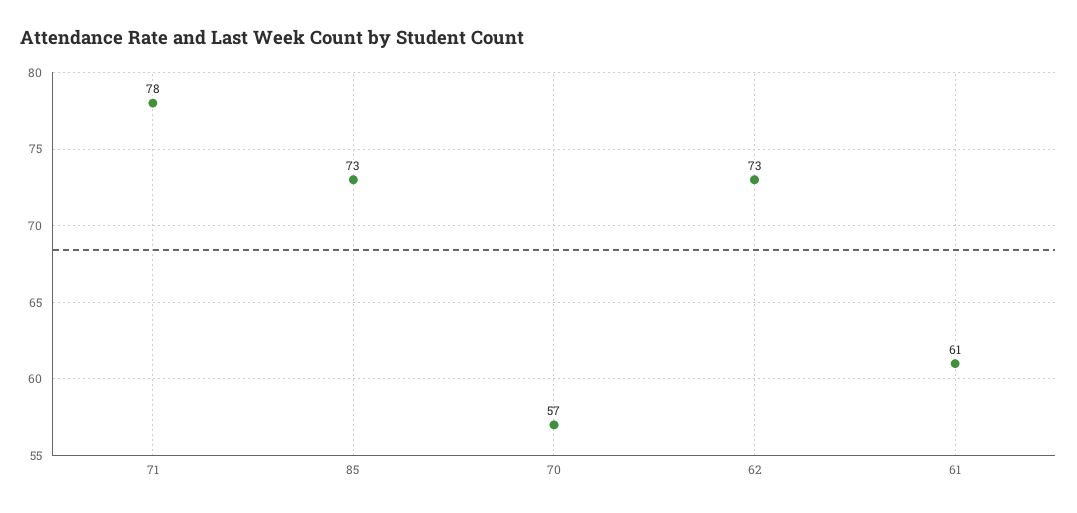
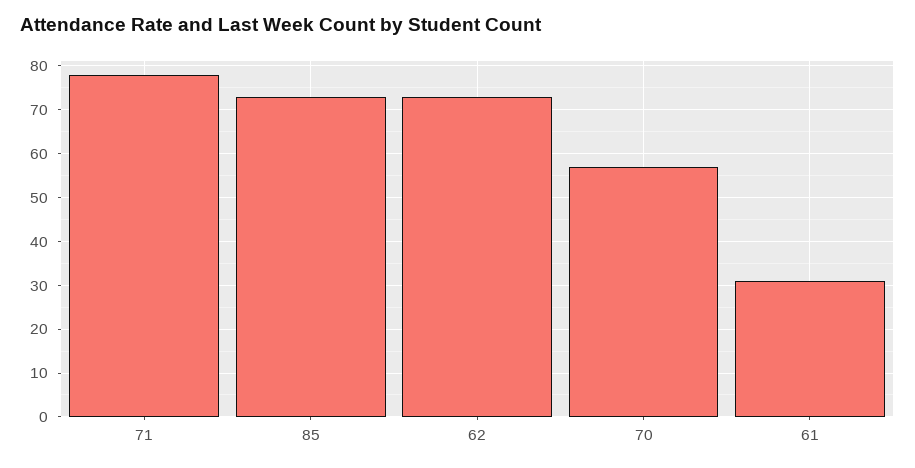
  {
    "71": 78,
    "85": 73,
    "70": 57,
    "62": 73,
-   "61": 61
+   "61": 30
  }

